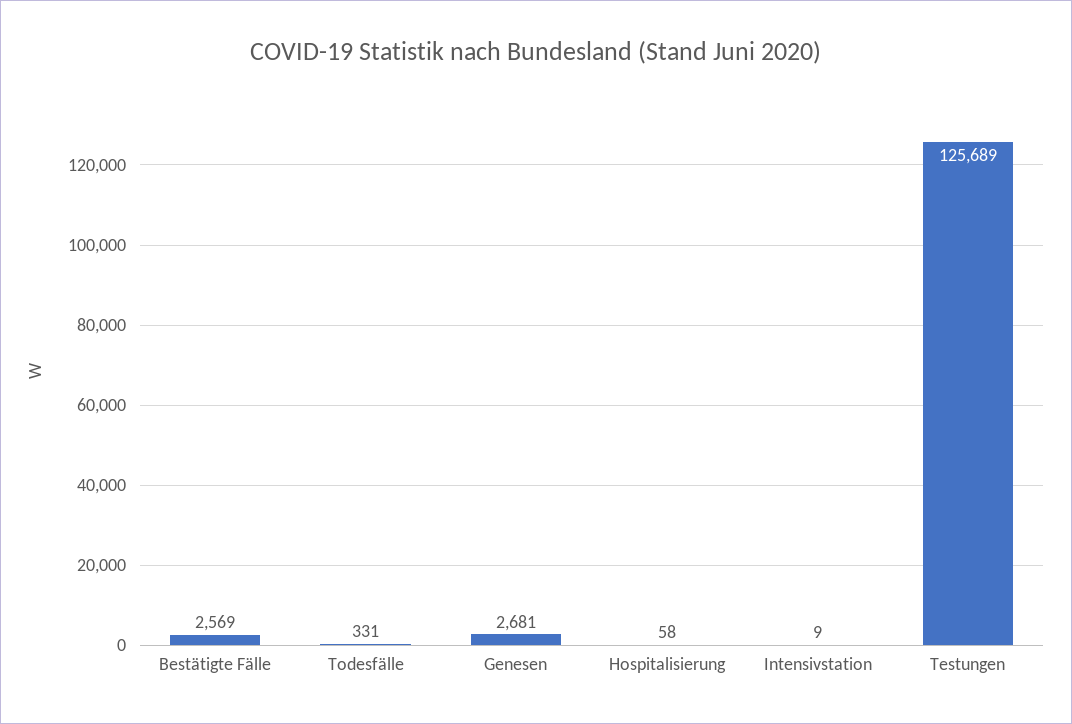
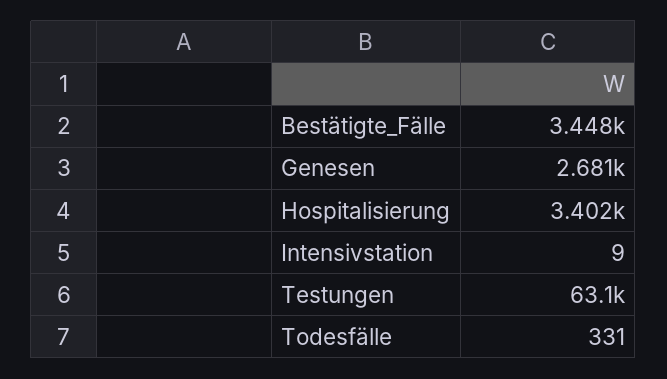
  {
-   "Bestätigte Fälle": 2569,
+   "Bestätigte Fälle": 3448,
    "Todesfälle": 331,
    "Genesen": 2681,
-   "Hospitalisierung": 58,
+   "Hospitalisierung": 3402,
    "Intensivstation": 9,
-   "Testungen": 125689
+   "Testungen": 63100
  }

